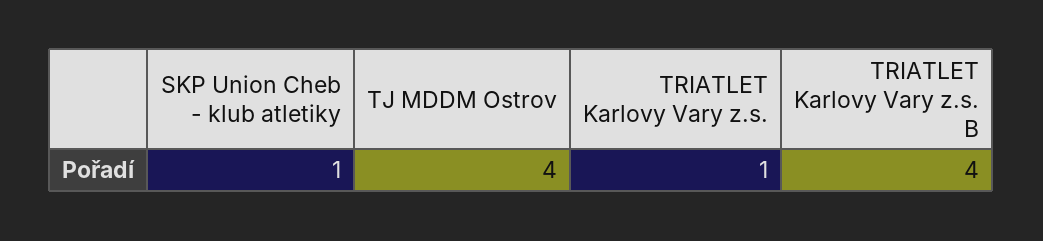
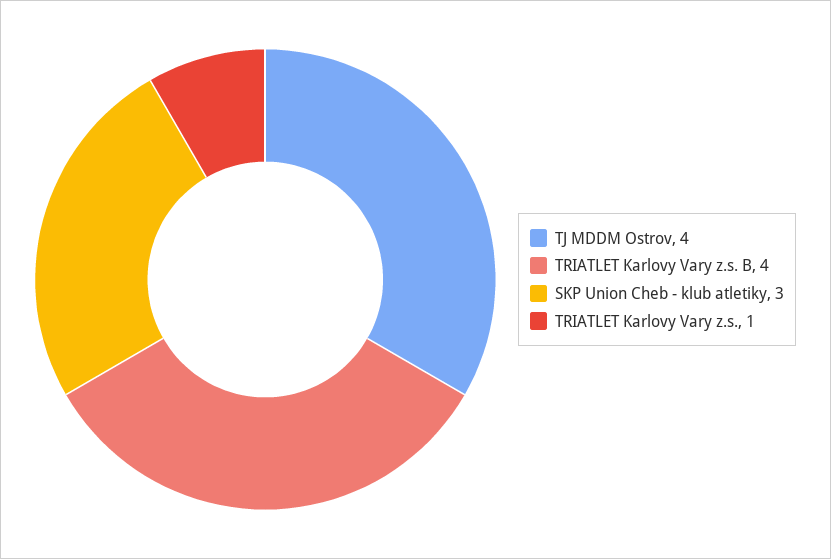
  {
-   "SKP Union Cheb - klub atletiky": 1,
+   "SKP Union Cheb - klub atletiky": 3,
    "TJ MDDM Ostrov": 4,
    "TRIATLET Karlovy Vary z.s.": 1,
    "TRIATLET Karlovy Vary z.s. B": 4
  }

